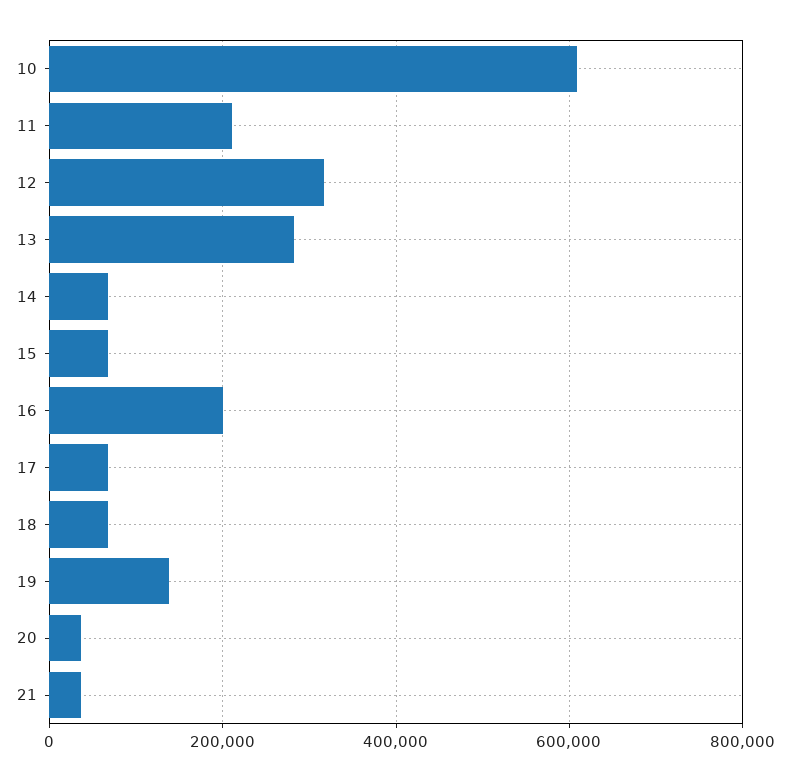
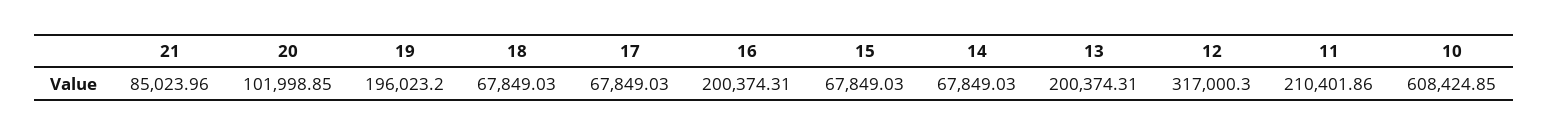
  {
    "10": 608424.85,
    "11": 210401.86,
    "12": 317000.3,
-   "13": 280000,
+   "13": 200374.31,
    "14": 67849.03,
    "15": 67849.03,
    "16": 200374.31,
    "17": 67849.03,
    "18": 67849.03,
-   "19": 140000,
+   "19": 196023.2,
-   "20": 40000,
+   "20": 101998.85,
-   "21": 40000
+   "21": 85023.96
  }

